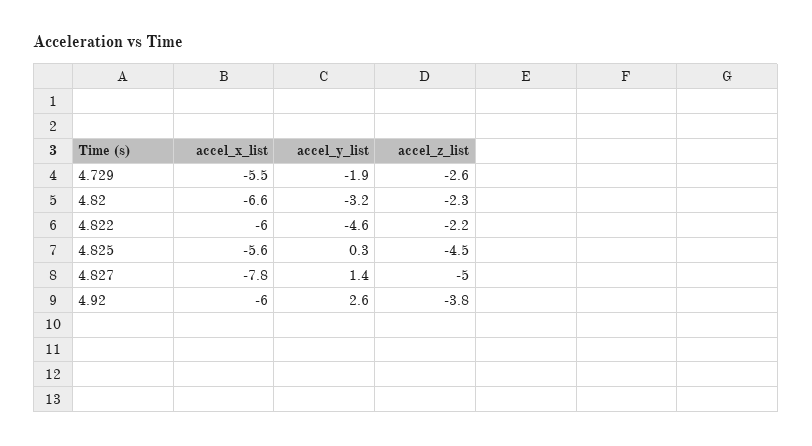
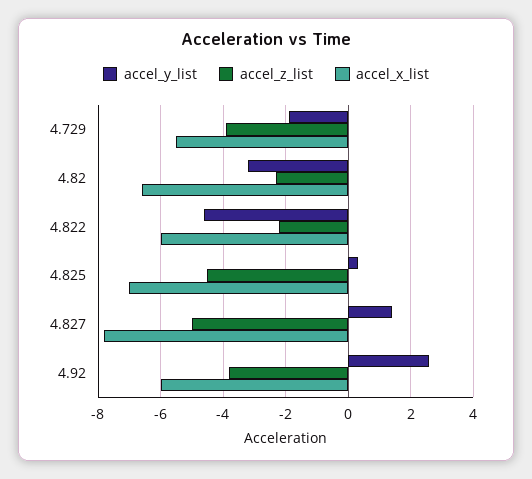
  {
    "accel_x_list": {
      "4.729": -5.5,
      "4.82": -6.6,
      "4.822": -6,
-     "4.825": -5.6,
+     "4.825": -7,
      "4.827": -7.8,
      "4.92": -6
    },
    "accel_y_list": {
      "4.729": -1.9,
      "4.82": -3.2,
      "4.822": -4.6,
      "4.825": 0.3,
      "4.827": 1.4,
      "4.92": 2.6
    },
    "accel_z_list": {
-     "4.729": -2.6,
+     "4.729": -4,
      "4.82": -2.3,
      "4.822": -2.2,
      "4.825": -4.5,
      "4.827": -5,
      "4.92": -3.8
    }
  }

